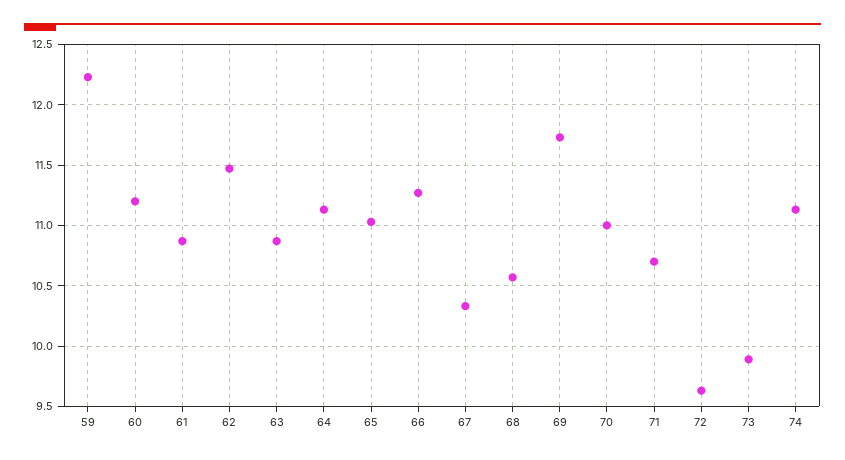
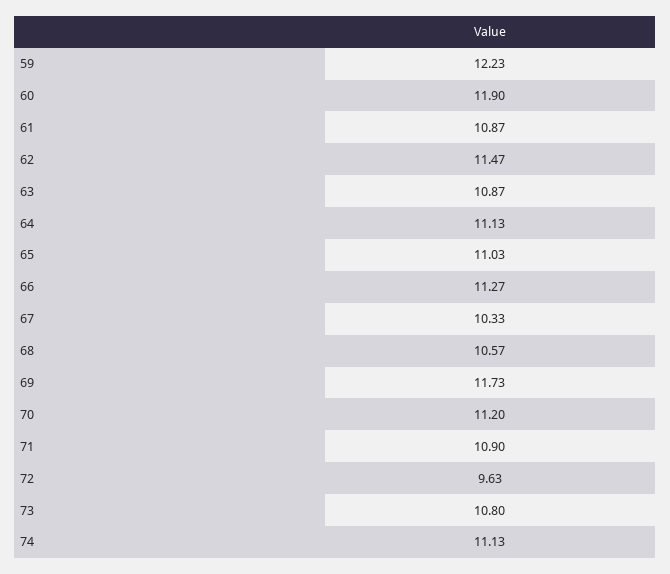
  {
    "59": 12.23,
-   "60": 11.2,
+   "60": 11.9,
    "61": 10.87,
    "62": 11.47,
    "63": 10.87,
    "64": 11.13,
    "65": 11.03,
    "66": 11.27,
    "67": 10.33,
    "68": 10.57,
    "69": 11.73,
-   "70": 11,
+   "70": 11.2,
-   "71": 10.7,
+   "71": 10.9,
    "72": 9.63,
-   "73": 9.9,
+   "73": 10.8,
    "74": 11.13
  }

